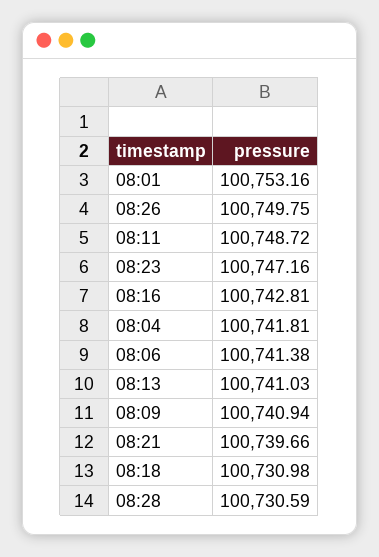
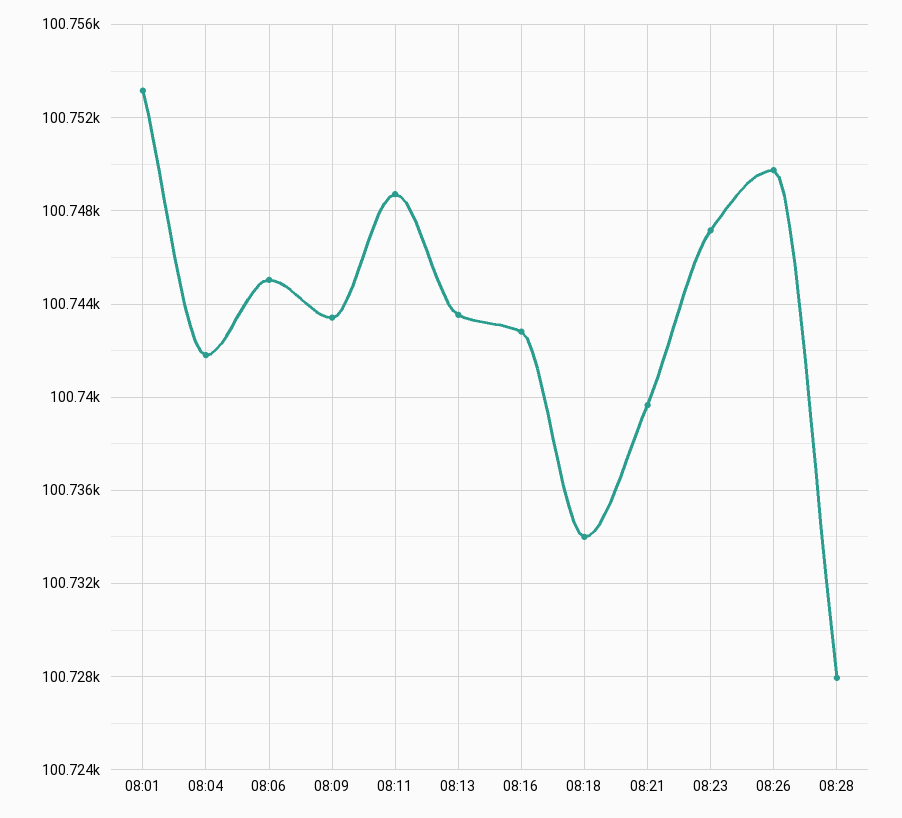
  {
    "08:01": 100753.16,
    "08:26": 100749.75,
    "08:11": 100748.72,
    "08:23": 100747.16,
    "08:16": 100742.81,
    "08:04": 100741.81,
-   "08:06": 100741.38,
+   "08:06": 100745,
-   "08:13": 100741.03,
+   "08:13": 100743.5,
-   "08:09": 100740.94,
+   "08:09": 100743.5,
    "08:21": 100739.66,
-   "08:18": 100730.98,
+   "08:18": 100734,
-   "08:28": 100730.59
+   "08:28": 100728
  }

